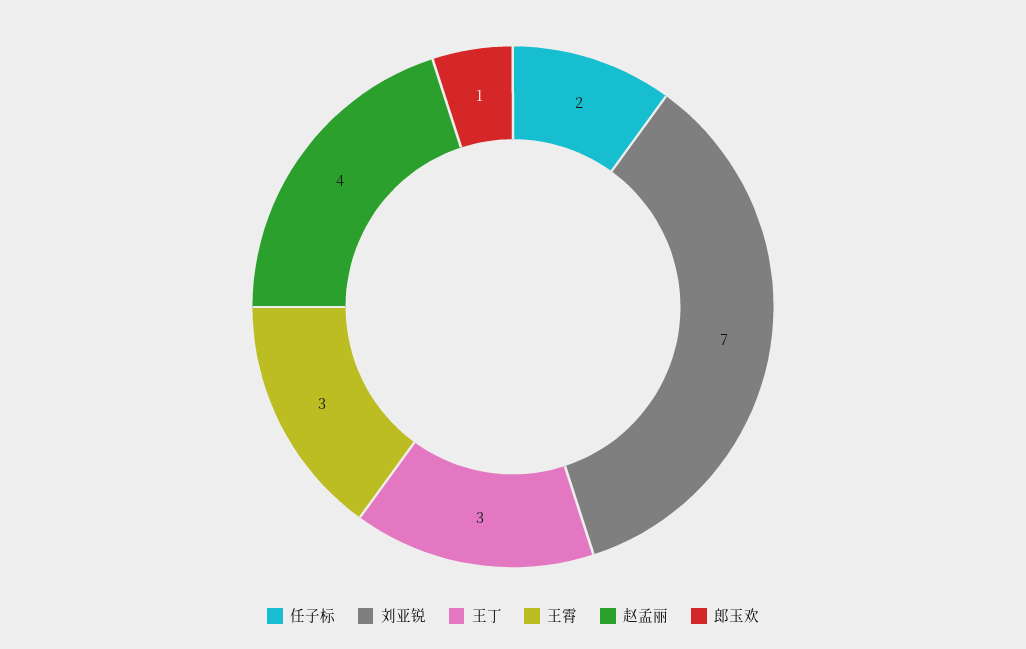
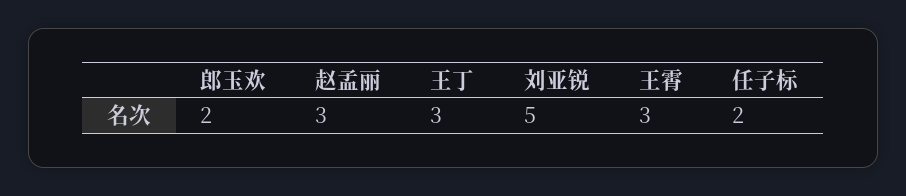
  {
    "任子标": 2,
-   "刘亚锐": 7,
+   "刘亚锐": 5,
    "王丁": 3,
    "王霄": 3,
-   "赵孟丽": 4,
+   "赵孟丽": 3,
-   "郎玉欢": 1
+   "郎玉欢": 2
  }

